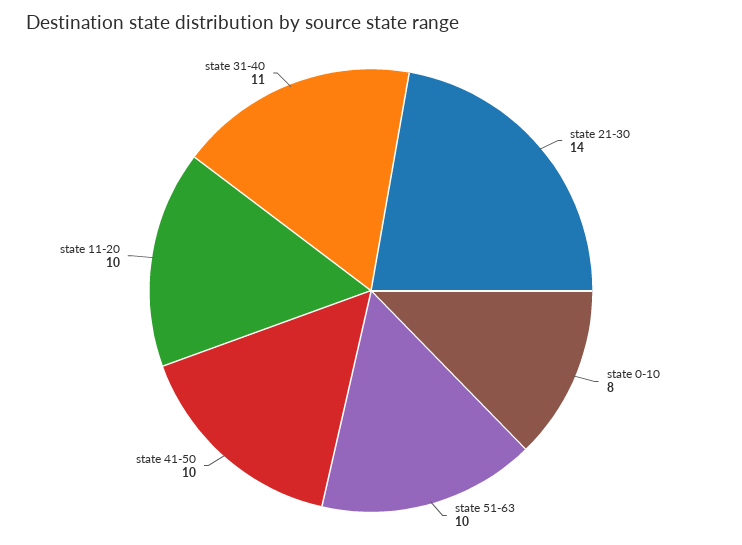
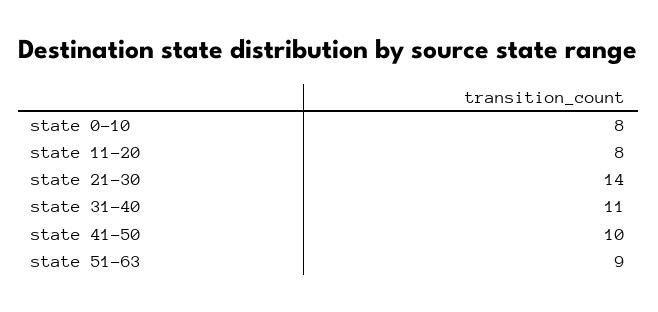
  {
    "state 21-30": 14,
    "state 0-10": 8,
-   "state 51-63": 10,
+   "state 51-63": 9,
    "state 41-50": 10,
-   "state 11-20": 10,
+   "state 11-20": 8,
    "state 31-40": 11
  }

